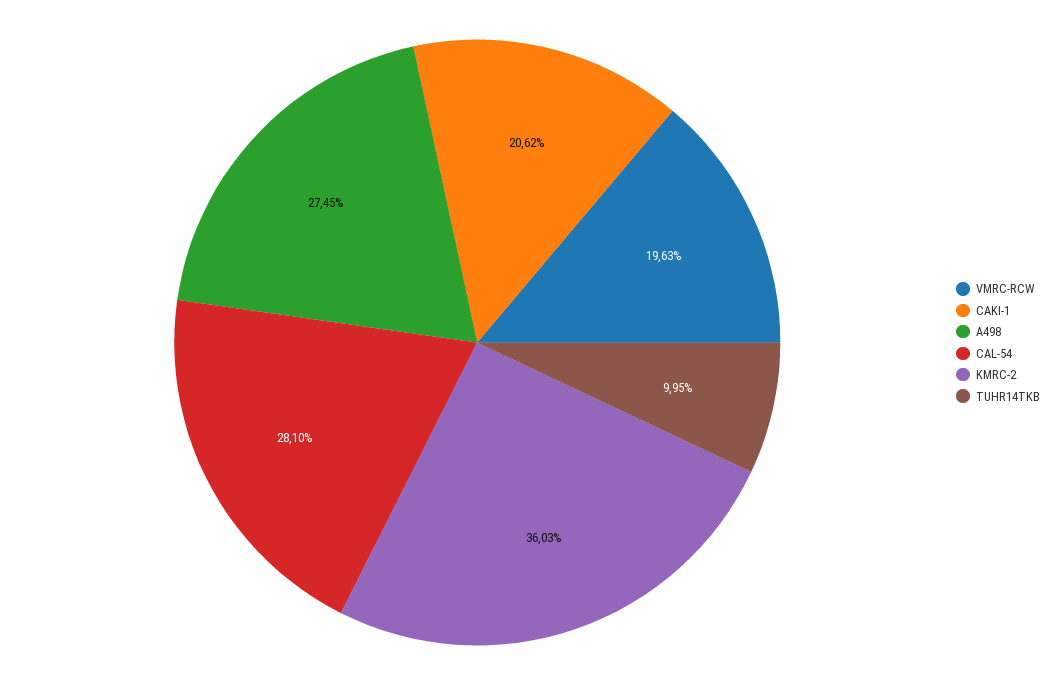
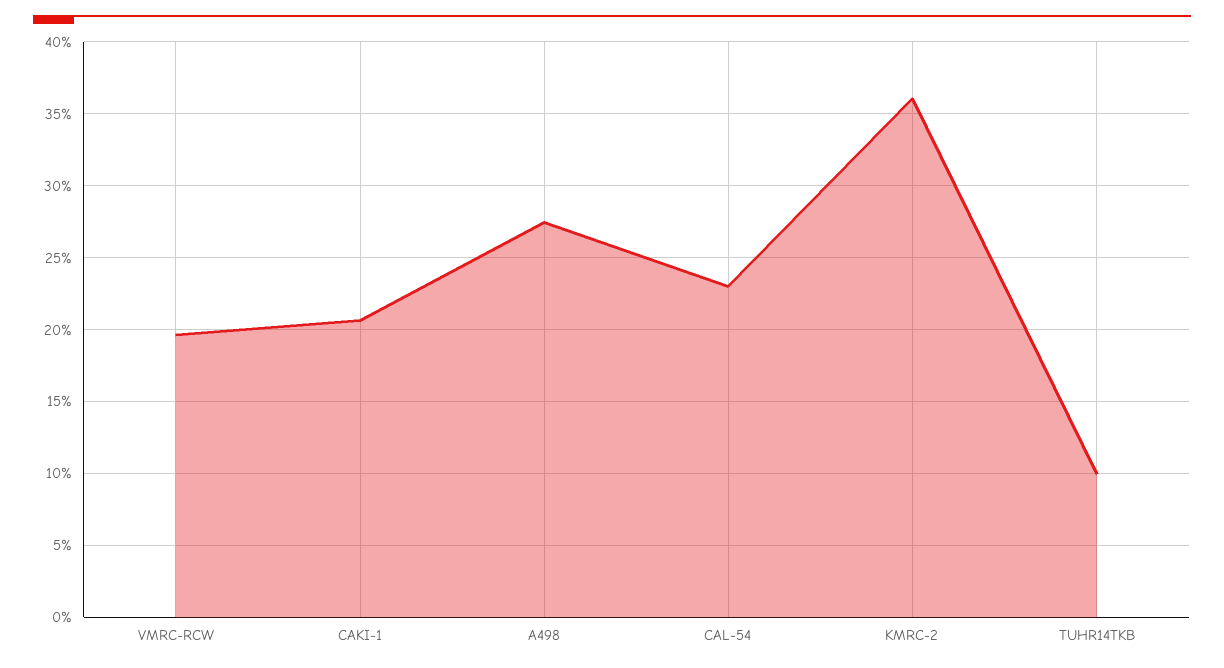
  {
    "VMRC-RCW": 19.63,
    "CAKI-1": 20.62,
    "A498": 27.45,
-   "CAL-54": 28.1,
+   "CAL-54": 23,
    "KMRC-2": 36.03,
    "TUHR14TKB": 9.95
  }

